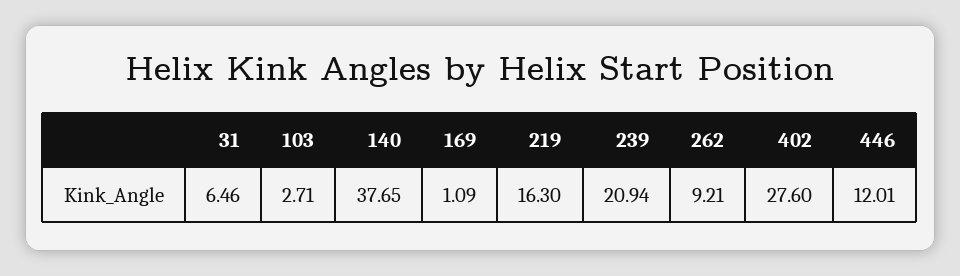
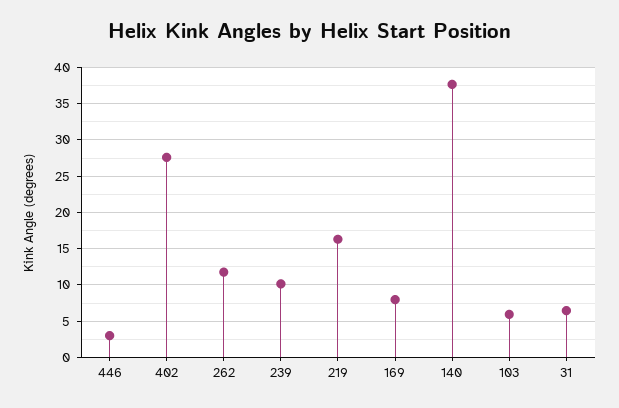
  {
    "31": 6.46,
-   "103": 2.71,
+   "103": 6,
    "140": 37.65,
-   "169": 1.09,
+   "169": 8,
    "219": 16.3,
-   "239": 20.94,
+   "239": 10,
-   "262": 9.21,
+   "262": 12,
    "402": 27.6,
-   "446": 12.01
+   "446": 3
  }

